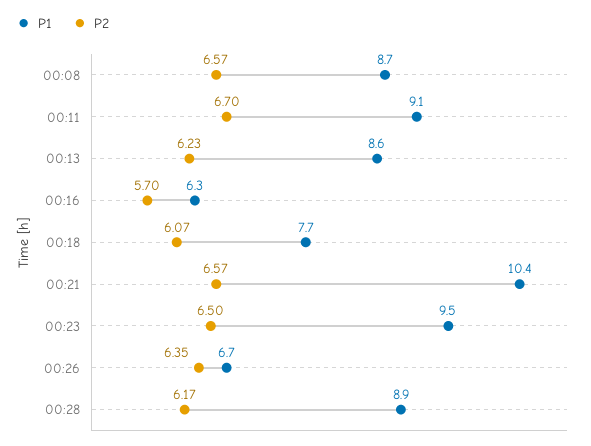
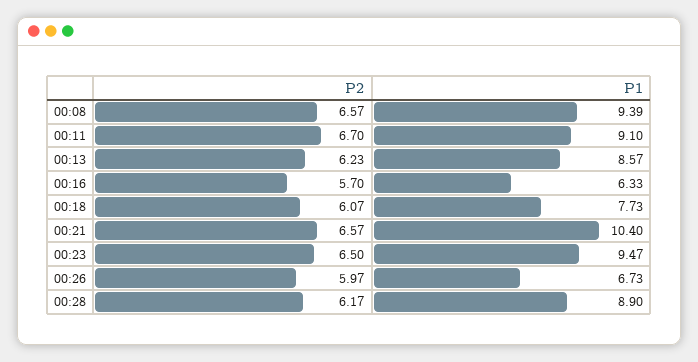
  {
    "P1": {
-     "00:08": 8.7,
+     "00:08": 9.39,
      "00:11": 9.1,
      "00:13": 8.57,
      "00:16": 6.33,
      "00:18": 7.73,
      "00:21": 10.4,
      "00:23": 9.47,
      "00:26": 6.73,
      "00:28": 8.9
    },
    "P2": {
      "00:08": 6.57,
      "00:11": 6.7,
      "00:13": 6.23,
      "00:16": 5.7,
      "00:18": 6.07,
      "00:21": 6.57,
      "00:23": 6.5,
-     "00:26": 6.35,
+     "00:26": 5.97,
      "00:28": 6.17
    }
  }

